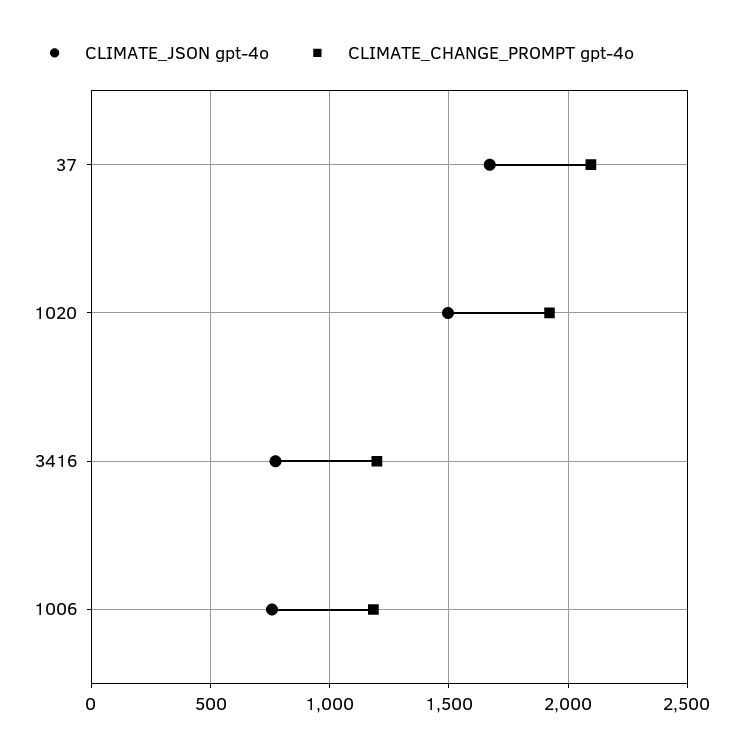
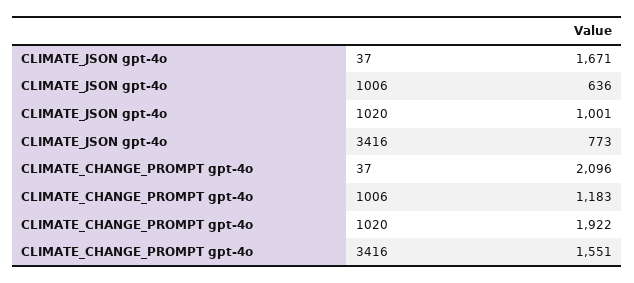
  {
    "CLIMATE_JSON gpt-4o": {
      "37": 1671,
-     "1020": 1500,
+     "1020": 1001,
      "3416": 773,
-     "1006": 750
+     "1006": 636
    },
    "CLIMATE_CHANGE_PROMPT gpt-4o": {
      "37": 2096,
      "1020": 1922,
-     "3416": 1200,
+     "3416": 1551,
      "1006": 1183
    }
  }

